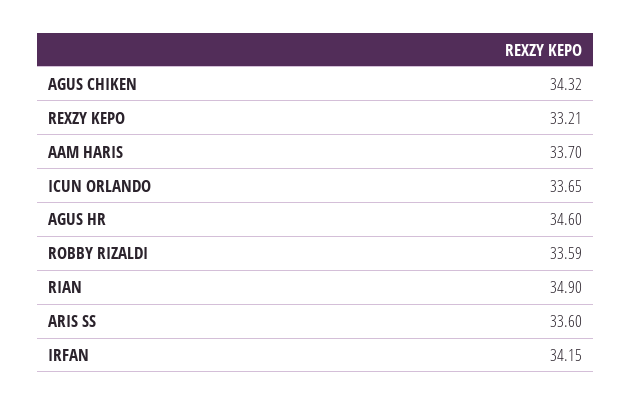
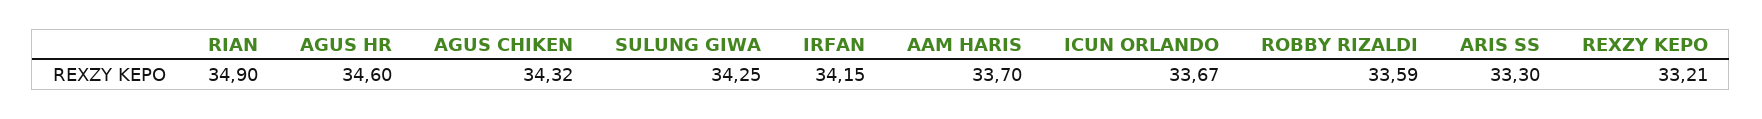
  {
    "AGUS CHIKEN": 34.32,
    "REXZY KEPO": 33.21,
    "AAM HARIS": 33.7,
-   "ICUN ORLANDO": 33.65,
+   "ICUN ORLANDO": 33.67,
    "AGUS HR": 34.6,
    "ROBBY RIZALDI": 33.59,
    "RIAN": 34.9,
-   "ARIS SS": 33.6,
+   "ARIS SS": 33.3,
-   "IRFAN": 34.15
+   "IRFAN": 34.15,
+   "SULUNG GIWA": 34.25
  }

